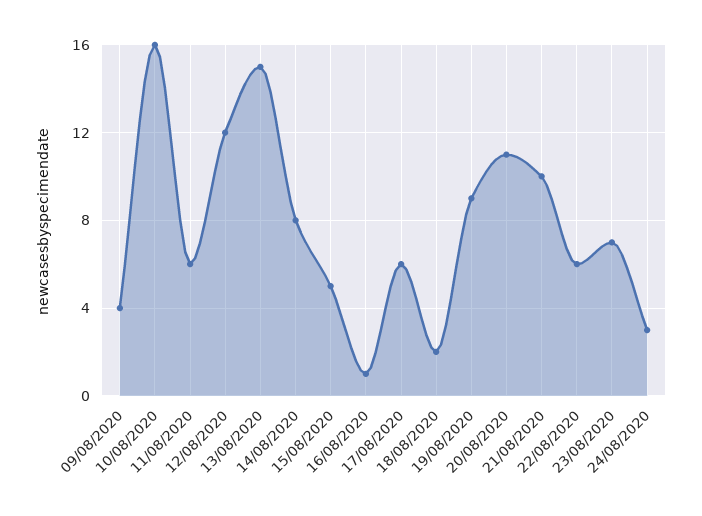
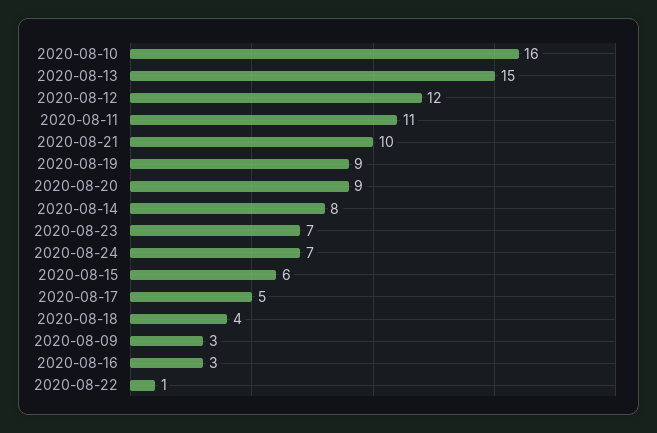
  {
-   "09/08/2020": 4,
+   "09/08/2020": 3,
    "10/08/2020": 16,
-   "11/08/2020": 6,
+   "11/08/2020": 11,
    "12/08/2020": 12,
    "13/08/2020": 15,
    "14/08/2020": 8,
-   "15/08/2020": 5,
+   "15/08/2020": 6,
-   "16/08/2020": 1,
+   "16/08/2020": 3,
-   "17/08/2020": 6,
+   "17/08/2020": 5,
-   "18/08/2020": 2,
+   "18/08/2020": 4,
    "19/08/2020": 9,
-   "20/08/2020": 11,
+   "20/08/2020": 9,
    "21/08/2020": 10,
-   "22/08/2020": 6,
+   "22/08/2020": 1,
    "23/08/2020": 7,
-   "24/08/2020": 3
+   "24/08/2020": 7
  }

